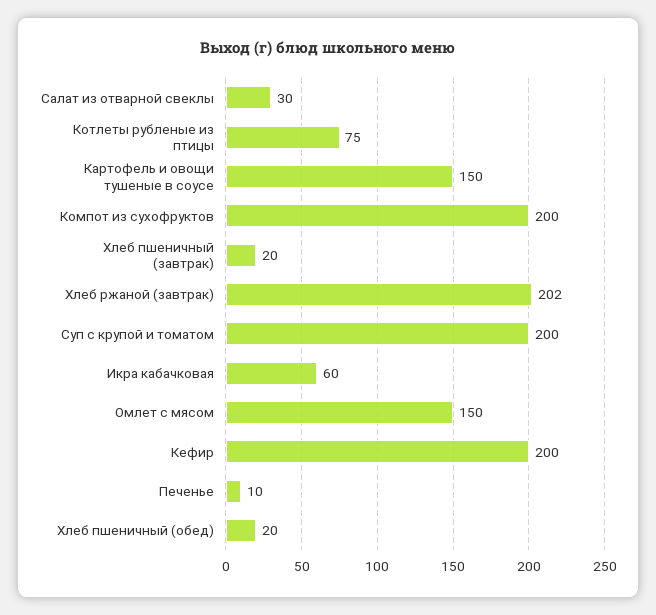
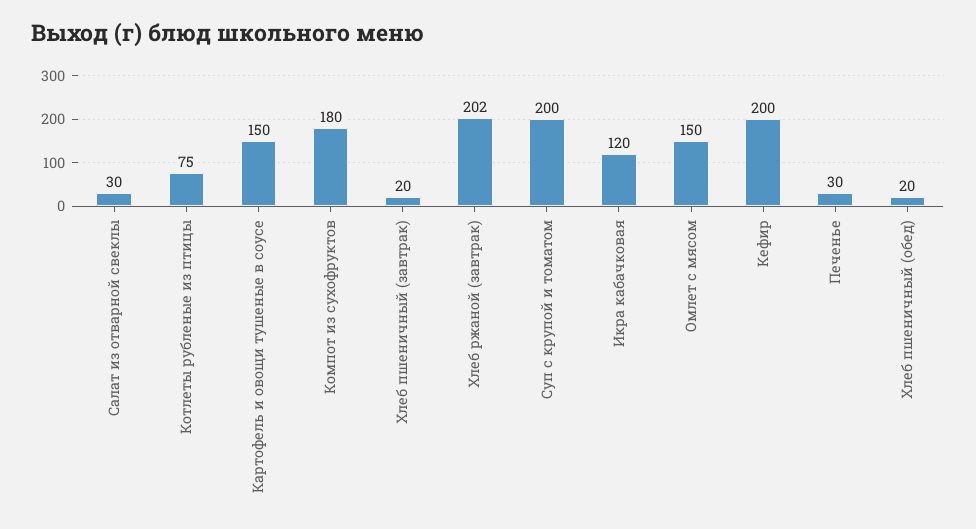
  {
    "Салат из отварной свеклы": 30,
    "Котлеты рубленые из птицы": 75,
    "Картофель и овощи тушеные в соусе": 150,
-   "Компот из сухофруктов": 200,
+   "Компот из сухофруктов": 180,
    "Хлеб пшеничный (завтрак)": 20,
    "Хлеб ржаной (завтрак)": 202,
    "Суп с крупой и томатом": 200,
-   "Икра кабачковая": 60,
+   "Икра кабачковая": 120,
    "Омлет с мясом": 150,
    "Кефир": 200,
-   "Печенье": 10,
+   "Печенье": 30,
    "Хлеб пшеничный (обед)": 20
  }

